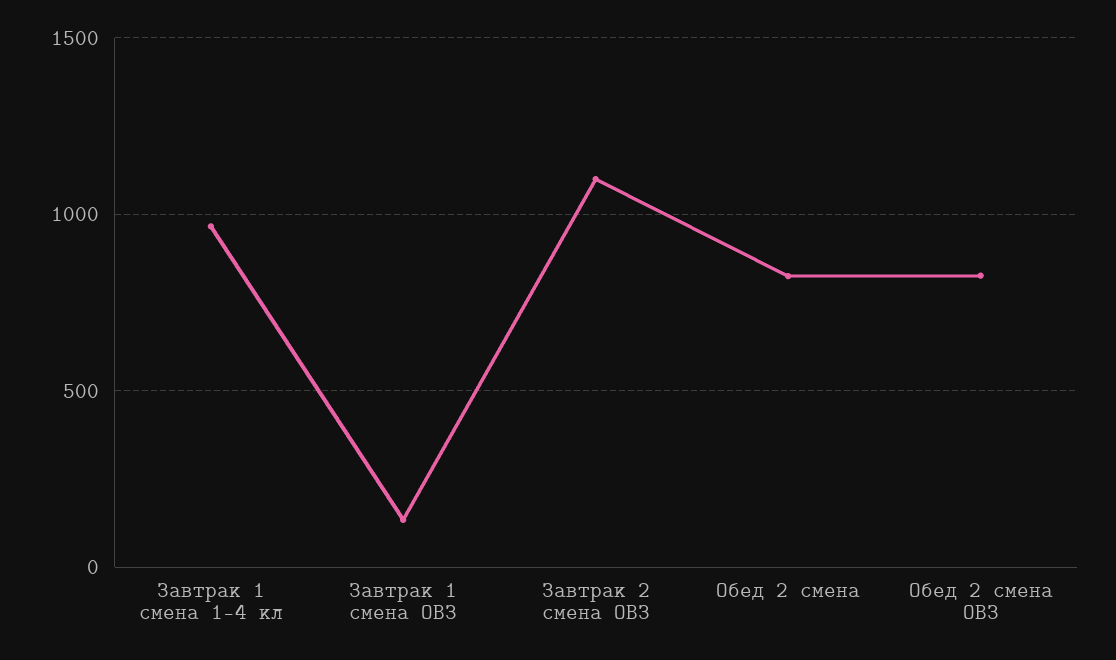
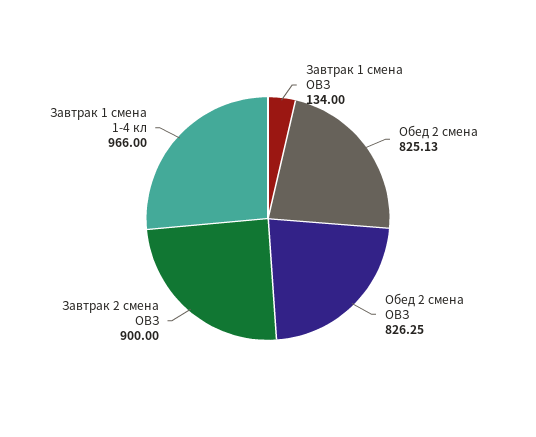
  {
    "Завтрак 1 смена 1-4 кл": 966,
    "Завтрак 1 смена ОВЗ": 134,
-   "Завтрак 2 смена ОВЗ": 1100,
+   "Завтрак 2 смена ОВЗ": 900,
    "Обед 2 смена": 825.13,
    "Обед 2 смена ОВЗ": 826.25
  }

